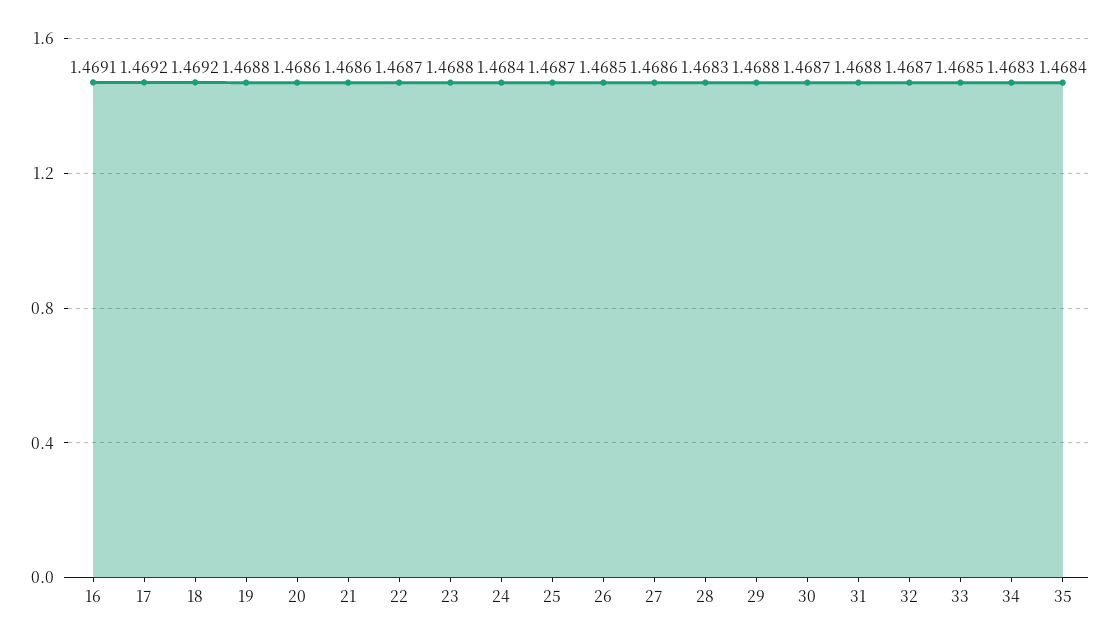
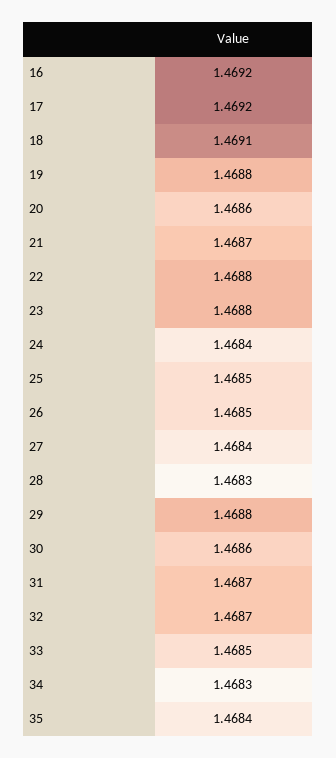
  {
-   "16": 1.4691,
+   "16": 1.4692,
    "17": 1.4692,
-   "18": 1.4692,
+   "18": 1.4691,
    "19": 1.4688,
    "20": 1.4686,
-   "21": 1.4686,
+   "21": 1.4687,
-   "22": 1.4687,
+   "22": 1.4688,
    "23": 1.4688,
    "24": 1.4684,
-   "25": 1.4687,
+   "25": 1.4685,
    "26": 1.4685,
-   "27": 1.4686,
+   "27": 1.4684,
    "28": 1.4683,
    "29": 1.4688,
-   "30": 1.4687,
+   "30": 1.4686,
-   "31": 1.4688,
+   "31": 1.4687,
    "32": 1.4687,
    "33": 1.4685,
    "34": 1.4683,
    "35": 1.4684
  }

